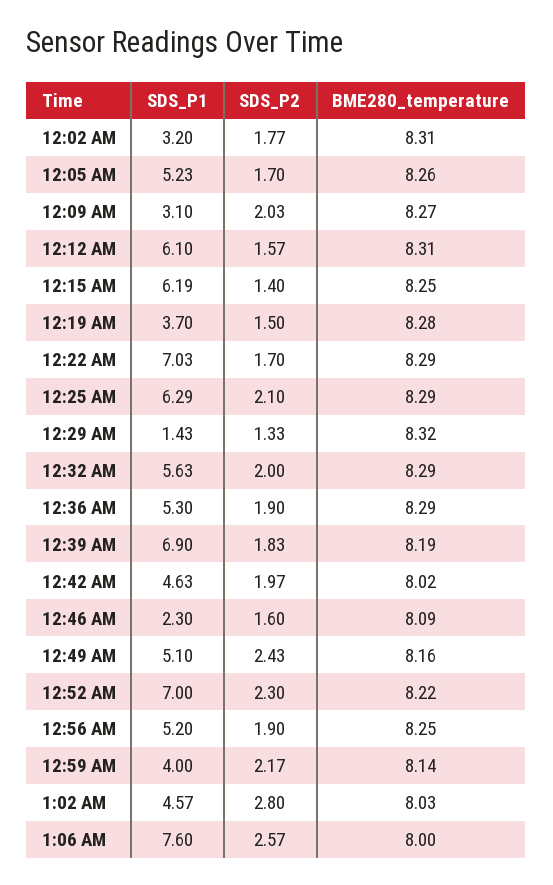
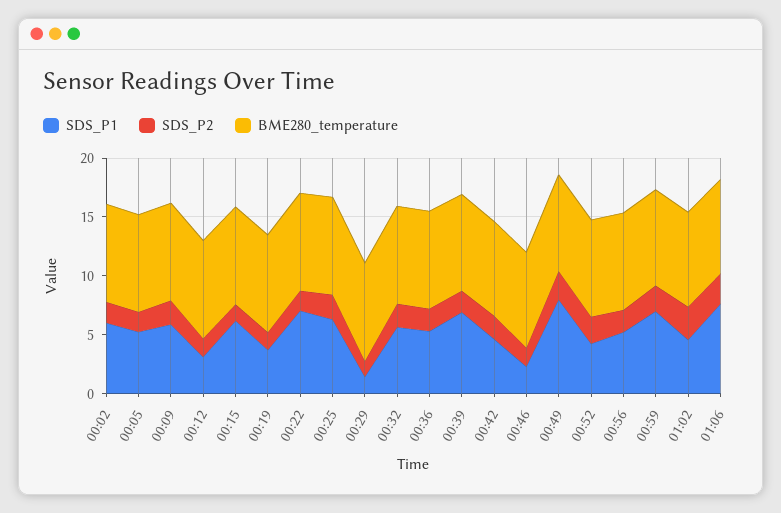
  {
    "SDS_P1": {
-     "12:02 AM": 3.2,
+     "12:02 AM": 6,
      "12:05 AM": 5.23,
-     "12:09 AM": 3.1,
+     "12:09 AM": 6,
-     "12:12 AM": 6.1,
+     "12:12 AM": 3,
      "12:15 AM": 6.19,
      "12:19 AM": 3.7,
      "12:22 AM": 7.03,
      "12:25 AM": 6.29,
      "12:29 AM": 1.43,
      "12:32 AM": 5.63,
      "12:36 AM": 5.3,
      "12:39 AM": 6.9,
      "12:42 AM": 4.63,
      "12:46 AM": 2.3,
-     "12:49 AM": 5.1,
+     "12:49 AM": 8,
-     "12:52 AM": 7,
+     "12:52 AM": 4,
      "12:56 AM": 5.2,
-     "12:59 AM": 4,
+     "12:59 AM": 7,
      "1:02 AM": 4.57,
      "1:06 AM": 7.6
    },
    "SDS_P2": {
      "12:02 AM": 1.77,
      "12:05 AM": 1.7,
      "12:09 AM": 2.03,
      "12:12 AM": 1.57,
      "12:15 AM": 1.4,
      "12:19 AM": 1.5,
      "12:22 AM": 1.7,
      "12:25 AM": 2.1,
      "12:29 AM": 1.33,
      "12:32 AM": 2,
      "12:36 AM": 1.9,
      "12:39 AM": 1.83,
      "12:42 AM": 1.97,
      "12:46 AM": 1.6,
      "12:49 AM": 2.43,
      "12:52 AM": 2.3,
      "12:56 AM": 1.9,
      "12:59 AM": 2.17,
      "1:02 AM": 2.8,
      "1:06 AM": 2.57
    },
    "BME280_temperature": {
      "12:02 AM": 8.31,
      "12:05 AM": 8.26,
      "12:09 AM": 8.27,
      "12:12 AM": 8.31,
      "12:15 AM": 8.25,
      "12:19 AM": 8.28,
      "12:22 AM": 8.29,
      "12:25 AM": 8.29,
      "12:29 AM": 8.32,
      "12:32 AM": 8.29,
      "12:36 AM": 8.29,
      "12:39 AM": 8.19,
      "12:42 AM": 8.02,
      "12:46 AM": 8.09,
      "12:49 AM": 8.16,
      "12:52 AM": 8.22,
      "12:56 AM": 8.25,
      "12:59 AM": 8.14,
      "1:02 AM": 8.03,
      "1:06 AM": 8
    }
  }

